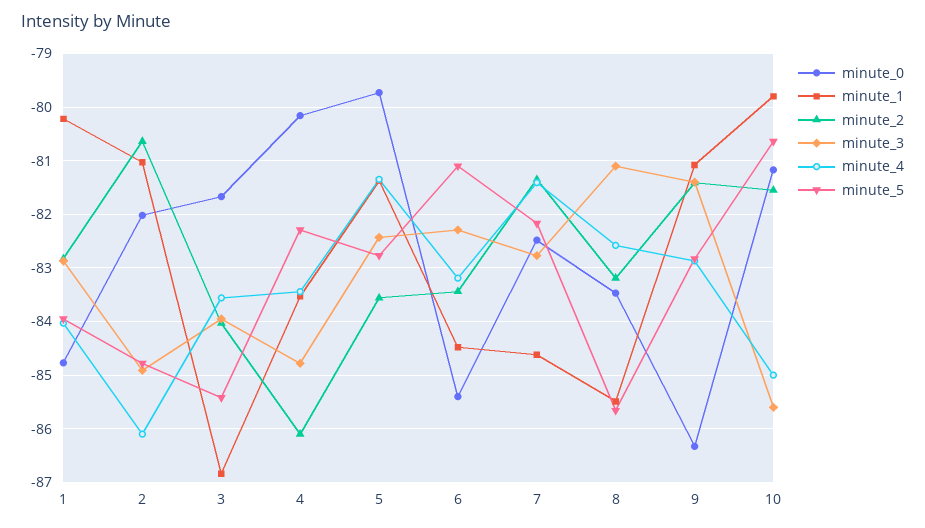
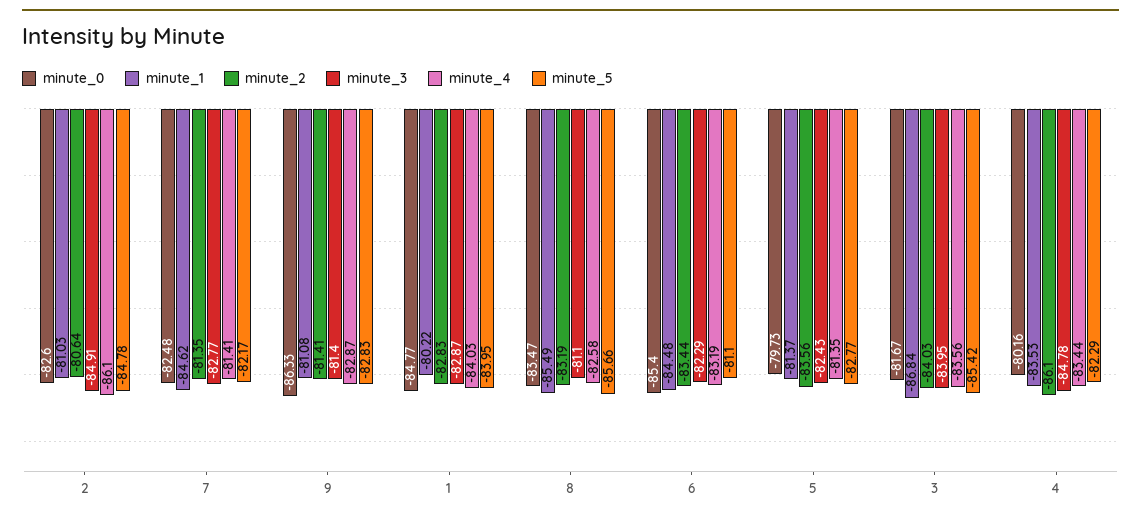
  {
    "minute_0": {
      "1": -84.77,
-     "2": -82,
+     "2": -82.6,
      "3": -81.67,
      "4": -80.16,
      "5": -79.73,
      "6": -85.4,
      "7": -82.48,
      "8": -83.47,
-     "9": -86.33,
+     "9": -86.33
-     "10": -81.2
    },
    "minute_1": {
      "1": -80.22,
      "2": -81.03,
      "3": -86.84,
      "4": -83.53,
      "5": -81.37,
      "6": -84.48,
      "7": -84.62,
      "8": -85.49,
-     "9": -81.08,
+     "9": -81.08
-     "10": -79.8
    },
    "minute_2": {
      "1": -82.83,
      "2": -80.64,
      "3": -84.03,
      "4": -86.1,
      "5": -83.56,
      "6": -83.44,
      "7": -81.35,
      "8": -83.19,
-     "9": -81.41,
+     "9": -81.41
-     "10": -81.6
    },
    "minute_3": {
      "1": -82.87,
      "2": -84.91,
      "3": -83.95,
      "4": -84.78,
      "5": -82.43,
      "6": -82.29,
      "7": -82.77,
      "8": -81.1,
-     "9": -81.4,
+     "9": -81.4
-     "10": -85.6
    },
    "minute_4": {
      "1": -84.03,
      "2": -86.1,
      "3": -83.56,
      "4": -83.44,
      "5": -81.35,
      "6": -83.19,
      "7": -81.41,
      "8": -82.58,
-     "9": -82.87,
+     "9": -82.87
-     "10": -85
    },
    "minute_5": {
      "1": -83.95,
      "2": -84.78,
      "3": -85.42,
      "4": -82.29,
      "5": -82.77,
      "6": -81.1,
      "7": -82.17,
      "8": -85.66,
-     "9": -82.83,
+     "9": -82.83
-     "10": -80.6
    }
  }

